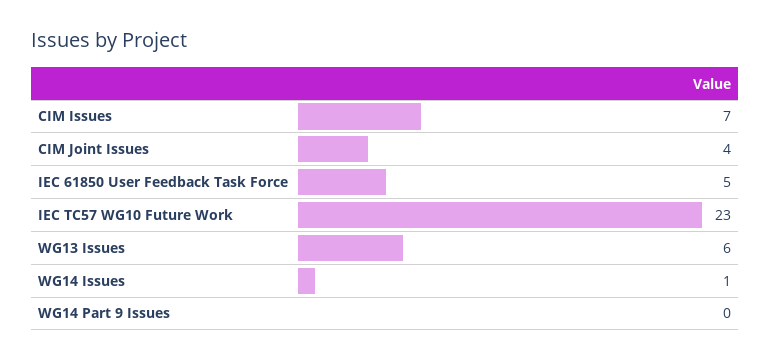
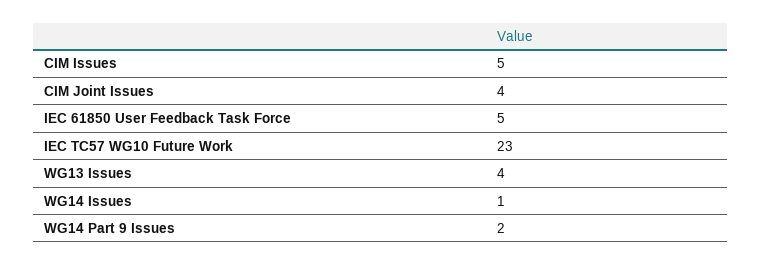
  {
-   "CIM Issues": 7,
+   "CIM Issues": 5,
    "CIM Joint Issues": 4,
    "IEC 61850 User Feedback Task Force": 5,
    "IEC TC57 WG10 Future Work": 23,
-   "WG13 Issues": 6,
+   "WG13 Issues": 4,
    "WG14 Issues": 1,
-   "WG14 Part 9 Issues": 0
+   "WG14 Part 9 Issues": 2
  }

